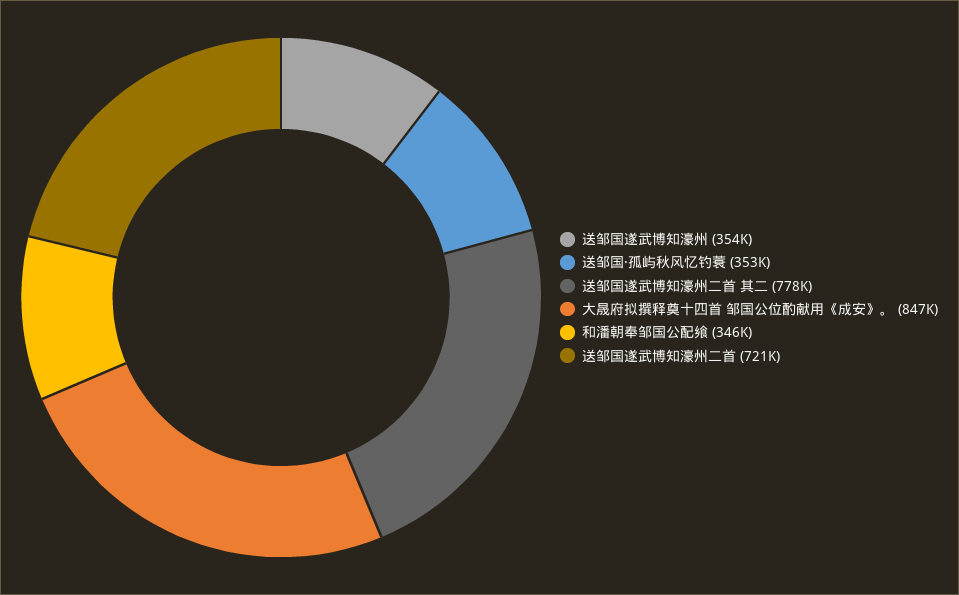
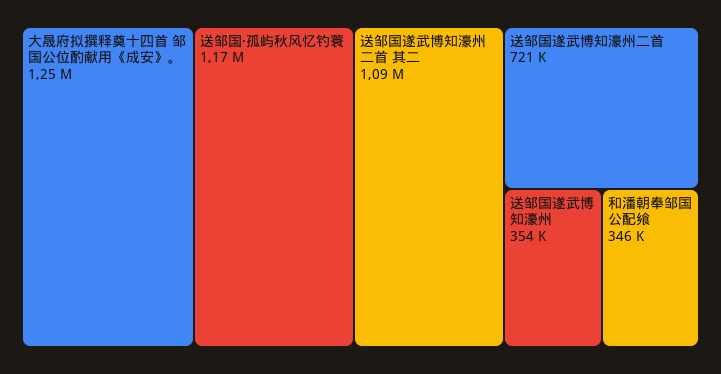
  {
    "送邹国遂武博知濠州": 354000,
-   "送邹国·孤屿秋风忆钓蓑": 353000,
+   "送邹国·孤屿秋风忆钓蓑": 1170000,
-   "送邹国遂武博知濠州二首 其二": 778000,
+   "送邹国遂武博知濠州二首 其二": 1090000,
-   "大晟府拟撰释奠十四首 邹国公位酌献用《成安》。": 847000,
+   "大晟府拟撰释奠十四首 邹国公位酌献用《成安》。": 1250000,
    "和潘朝奉邹国公配飨": 346000,
    "送邹国遂武博知濠州二首": 721000
  }

